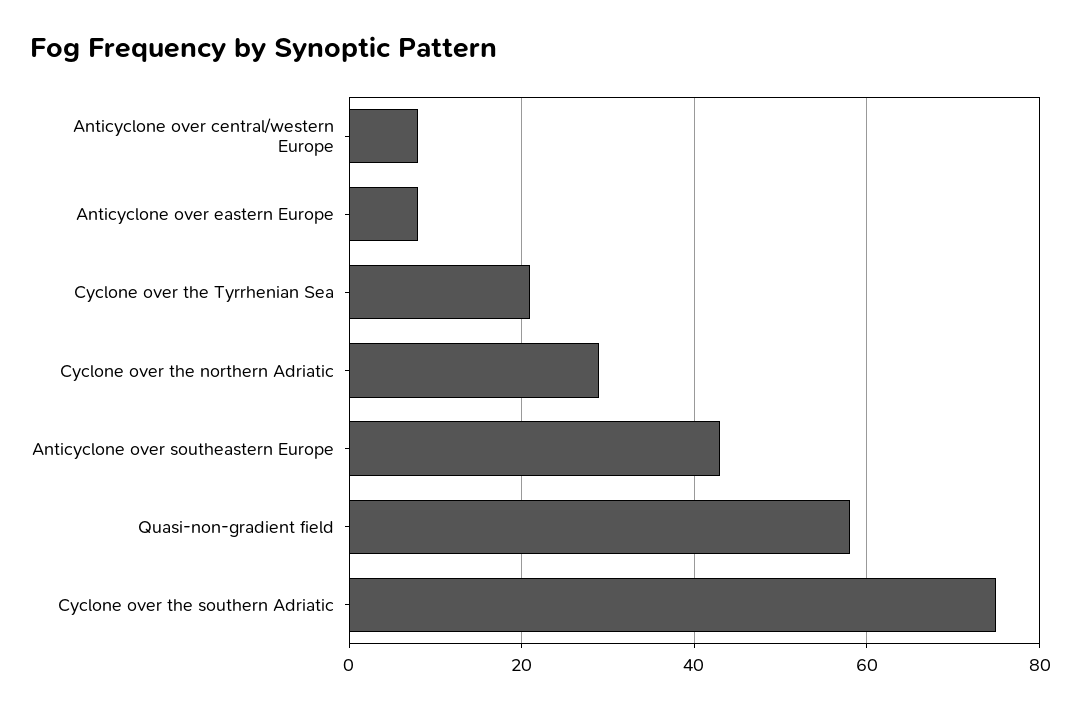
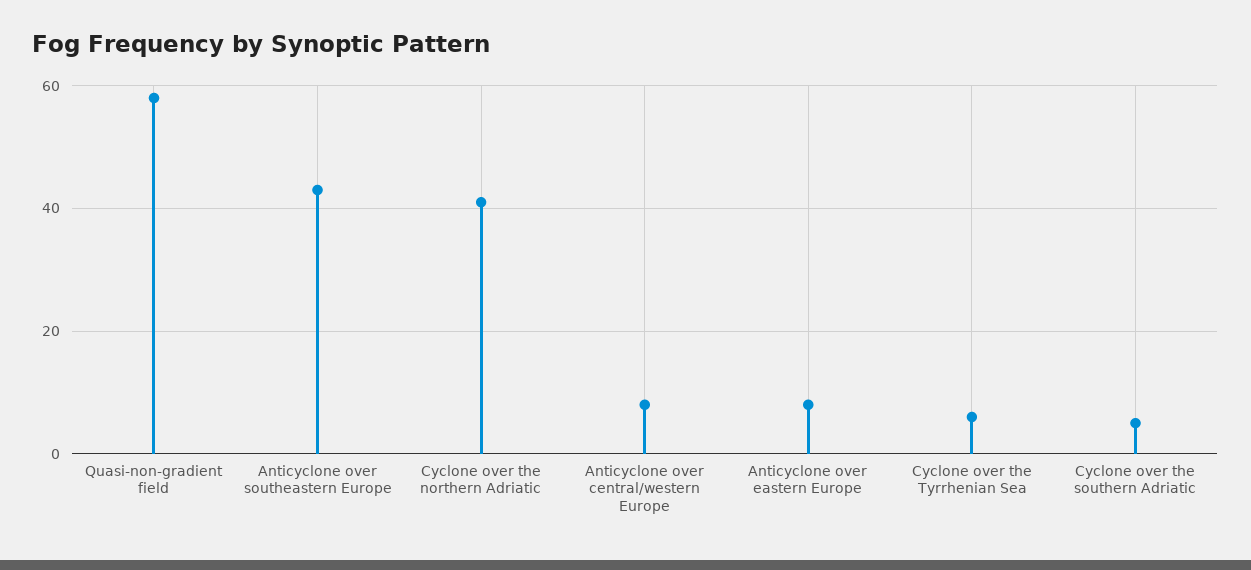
  {
    "Anticyclone over central/western Europe": 10,
    "Anticyclone over eastern Europe": 10,
-   "Cyclone over the Tyrrhenian Sea": 20,
+   "Cyclone over the Tyrrhenian Sea": 5,
-   "Cyclone over the northern Adriatic": 30,
+   "Cyclone over the northern Adriatic": 40,
    "Anticyclone over southeastern Europe": 45,
    "Quasi-non-gradient field": 60,
-   "Cyclone over the southern Adriatic": 75
+   "Cyclone over the southern Adriatic": 5
  }

